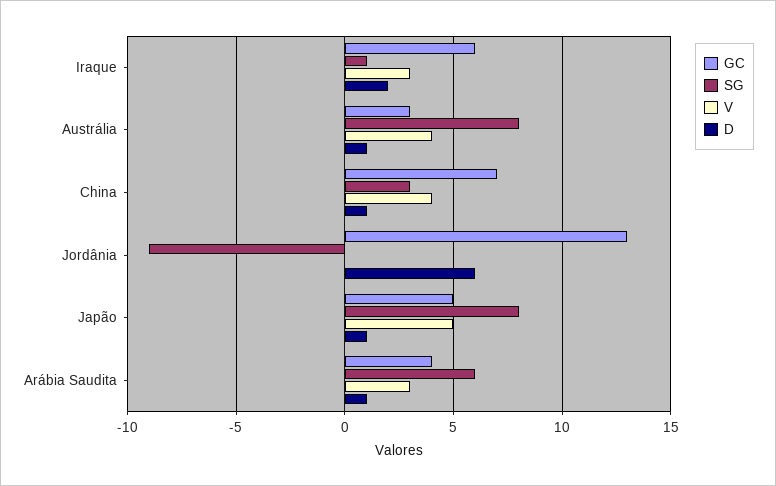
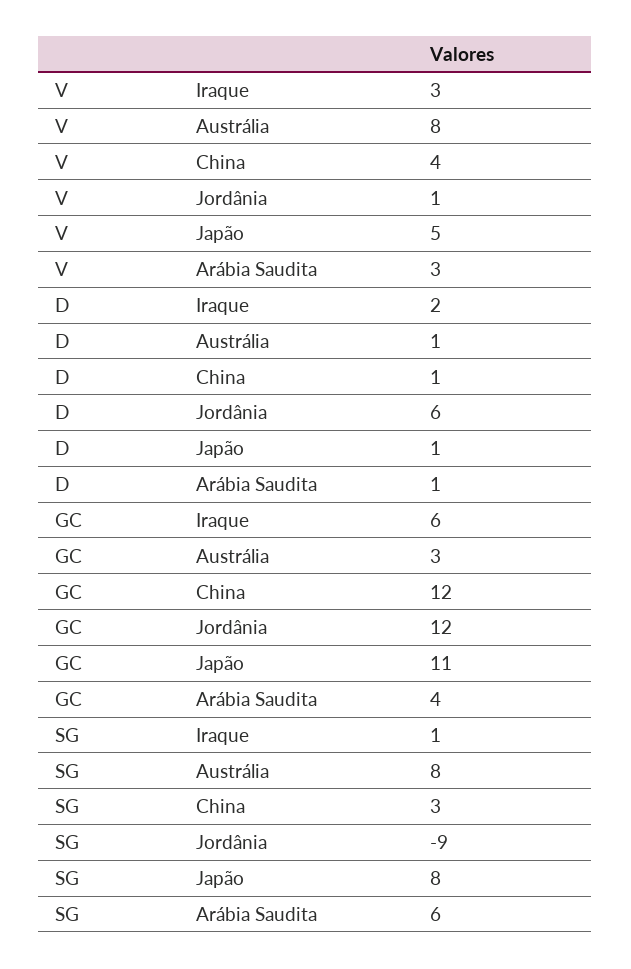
  {
    "GC": {
      "Iraque": 6,
      "Austrália": 3,
-     "China": 7,
+     "China": 12,
-     "Jordânia": 13,
+     "Jordânia": 12,
-     "Japão": 5,
+     "Japão": 11,
      "Arábia Saudita": 4
    },
    "SG": {
      "Iraque": 1,
      "Austrália": 8,
      "China": 3,
      "Jordânia": -9,
      "Japão": 8,
      "Arábia Saudita": 6
    },
    "V": {
      "Iraque": 3,
-     "Austrália": 4,
+     "Austrália": 8,
      "China": 4,
-     "Jordânia": 0,
+     "Jordânia": 1,
      "Japão": 5,
      "Arábia Saudita": 3
    },
    "D": {
      "Iraque": 2,
      "Austrália": 1,
      "China": 1,
      "Jordânia": 6,
      "Japão": 1,
      "Arábia Saudita": 1
    }
  }

